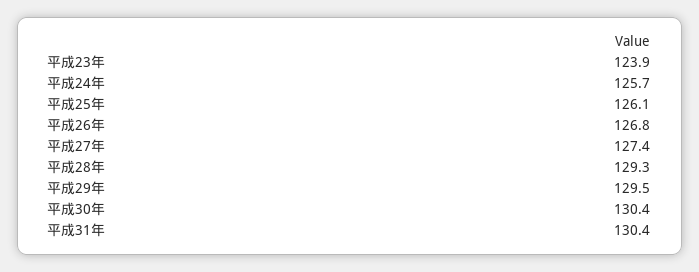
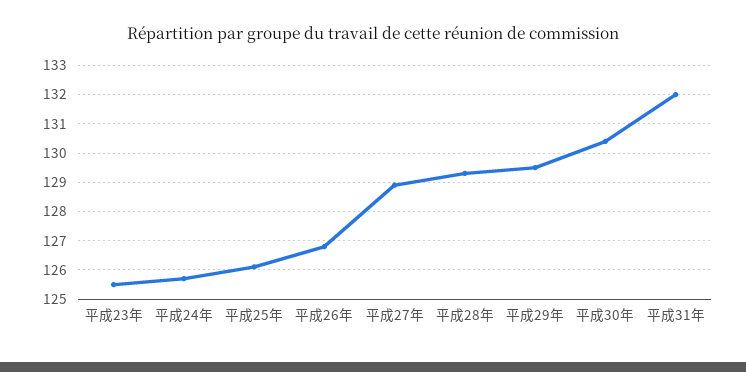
  {
-   "平成23年": 123.9,
+   "平成23年": 125.5,
    "平成24年": 125.7,
    "平成25年": 126.1,
    "平成26年": 126.8,
-   "平成27年": 127.4,
+   "平成27年": 129,
    "平成28年": 129.3,
    "平成29年": 129.5,
    "平成30年": 130.4,
-   "平成31年": 130.4
+   "平成31年": 132
  }

